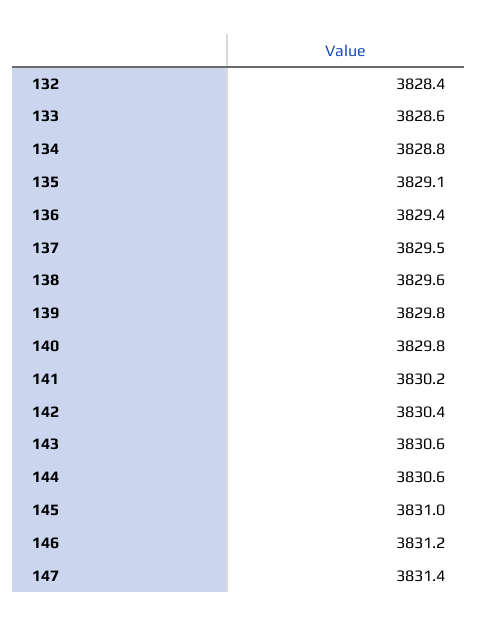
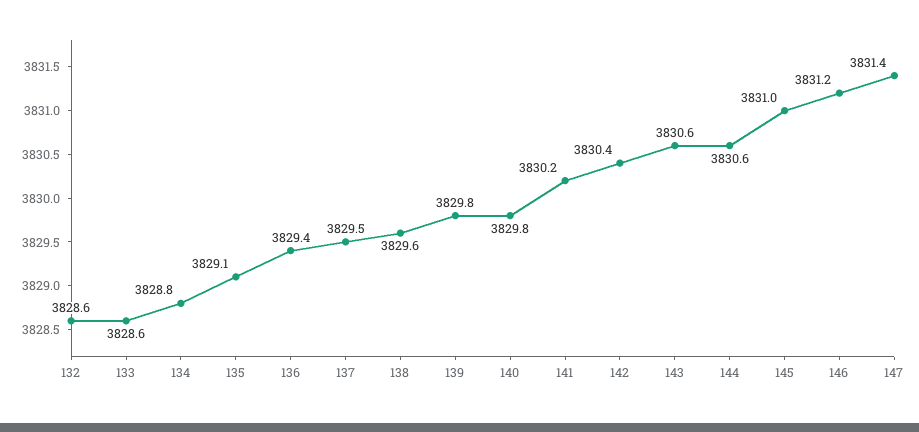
  {
-   "132": 3828.4,
+   "132": 3828.6,
    "133": 3828.6,
    "134": 3828.8,
    "135": 3829.1,
    "136": 3829.4,
    "137": 3829.5,
    "138": 3829.6,
    "139": 3829.8,
    "140": 3829.8,
    "141": 3830.2,
    "142": 3830.4,
    "143": 3830.6,
    "144": 3830.6,
    "145": 3831,
    "146": 3831.2,
    "147": 3831.4
  }

